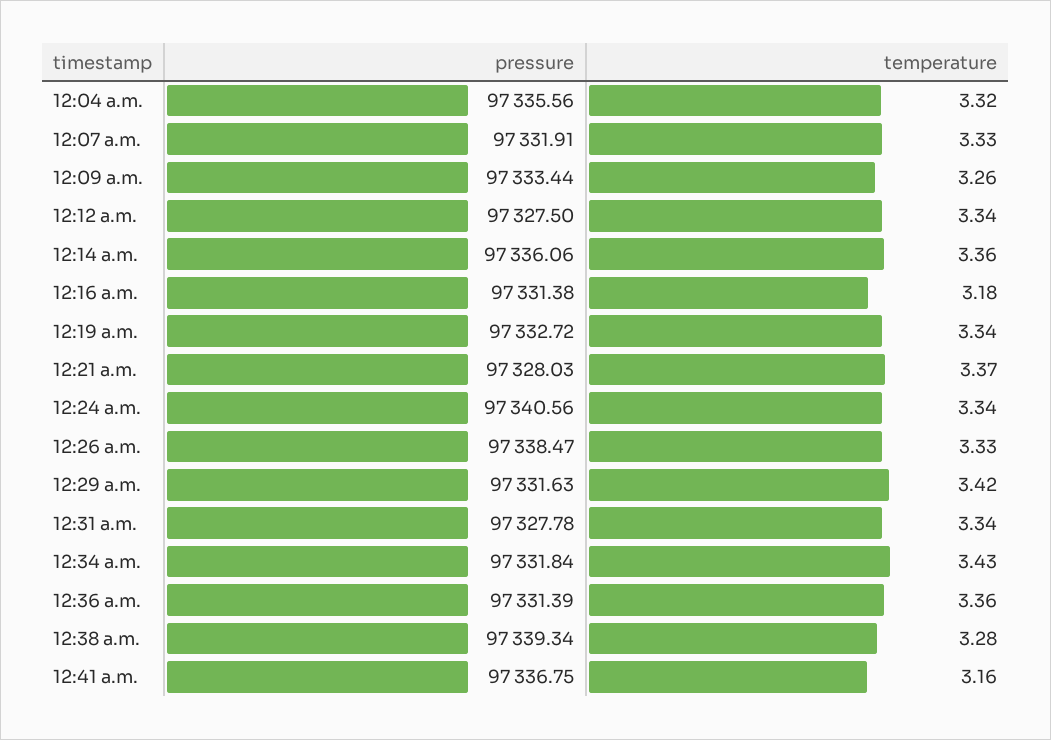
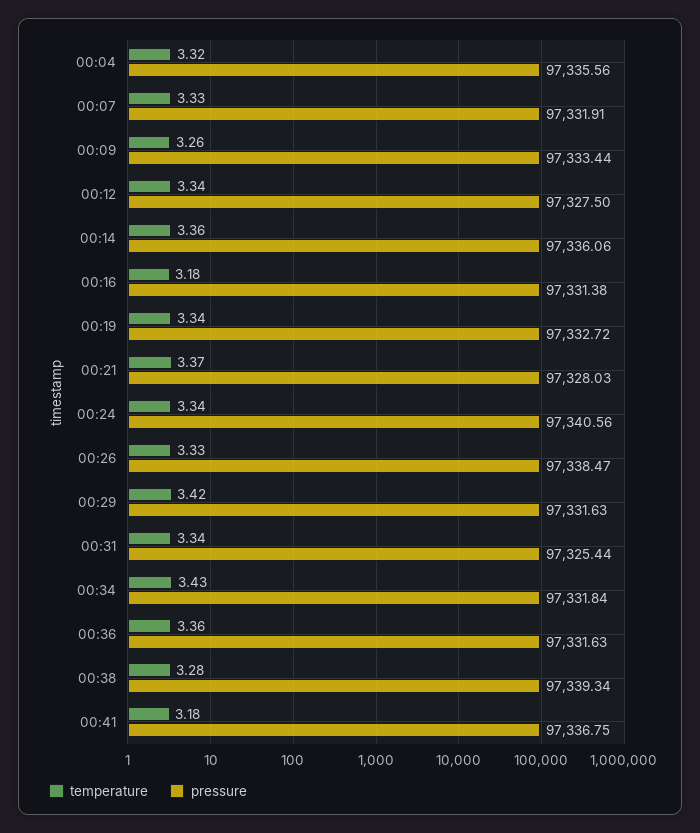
  {
    "pressure": {
      "12:04 a.m.": 97335.56,
      "12:07 a.m.": 97331.91,
      "12:09 a.m.": 97333.44,
      "12:12 a.m.": 97327.5,
      "12:14 a.m.": 97336.06,
      "12:16 a.m.": 97331.38,
      "12:19 a.m.": 97332.72,
      "12:21 a.m.": 97328.03,
      "12:24 a.m.": 97340.56,
      "12:26 a.m.": 97338.47,
      "12:29 a.m.": 97331.63,
-     "12:31 a.m.": 97327.78,
+     "12:31 a.m.": 97325.44,
      "12:34 a.m.": 97331.84,
-     "12:36 a.m.": 97331.39,
+     "12:36 a.m.": 97331.63,
      "12:38 a.m.": 97339.34,
      "12:41 a.m.": 97336.75
    },
    "temperature": {
      "12:04 a.m.": 3.32,
      "12:07 a.m.": 3.33,
      "12:09 a.m.": 3.26,
      "12:12 a.m.": 3.34,
      "12:14 a.m.": 3.36,
      "12:16 a.m.": 3.18,
      "12:19 a.m.": 3.34,
      "12:21 a.m.": 3.37,
      "12:24 a.m.": 3.34,
      "12:26 a.m.": 3.33,
      "12:29 a.m.": 3.42,
      "12:31 a.m.": 3.34,
      "12:34 a.m.": 3.43,
      "12:36 a.m.": 3.36,
      "12:38 a.m.": 3.28,
-     "12:41 a.m.": 3.16
+     "12:41 a.m.": 3.18
    }
  }

